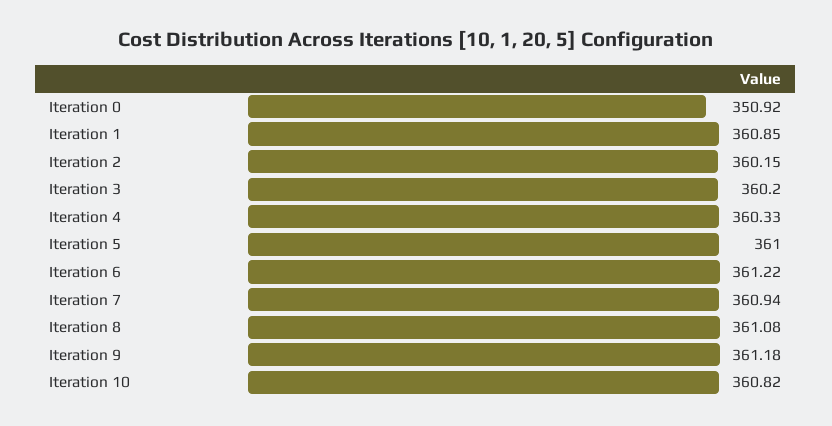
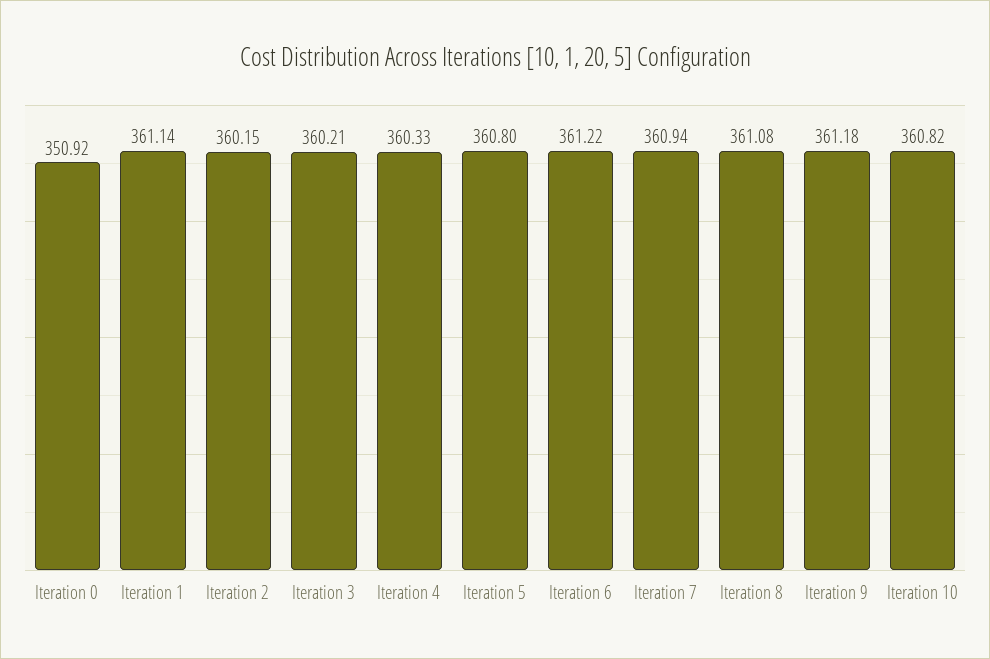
  {
    "Iteration 0": 350.92,
-   "Iteration 1": 360.85,
+   "Iteration 1": 361.14,
    "Iteration 2": 360.15,
-   "Iteration 3": 360.2,
+   "Iteration 3": 360.21,
    "Iteration 4": 360.33,
-   "Iteration 5": 361,
+   "Iteration 5": 360.8,
    "Iteration 6": 361.22,
    "Iteration 7": 360.94,
    "Iteration 8": 361.08,
    "Iteration 9": 361.18,
    "Iteration 10": 360.82
  }

